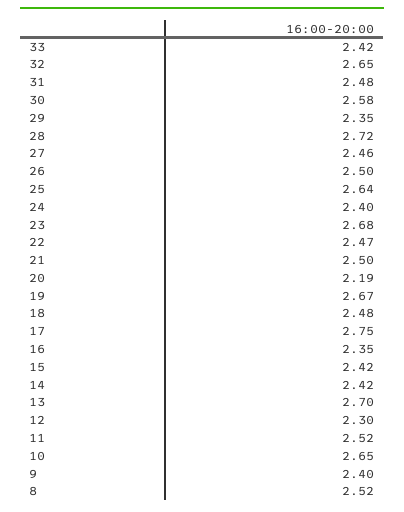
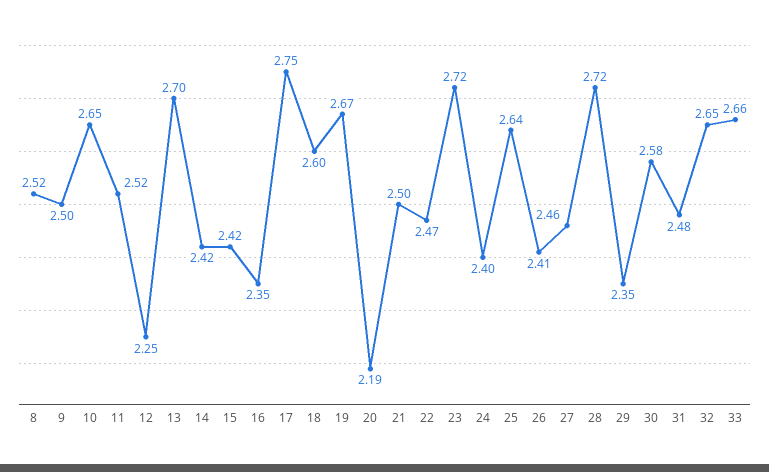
  {
-   "33": 2.42,
+   "33": 2.66,
    "32": 2.65,
    "31": 2.48,
    "30": 2.58,
    "29": 2.35,
    "28": 2.72,
    "27": 2.46,
-   "26": 2.5,
+   "26": 2.41,
    "25": 2.64,
    "24": 2.4,
-   "23": 2.68,
+   "23": 2.72,
    "22": 2.47,
    "21": 2.5,
    "20": 2.19,
    "19": 2.67,
-   "18": 2.48,
+   "18": 2.6,
    "17": 2.75,
    "16": 2.35,
    "15": 2.42,
    "14": 2.42,
    "13": 2.7,
-   "12": 2.3,
+   "12": 2.25,
    "11": 2.52,
    "10": 2.65,
-   "9": 2.4,
+   "9": 2.5,
    "8": 2.52
  }

